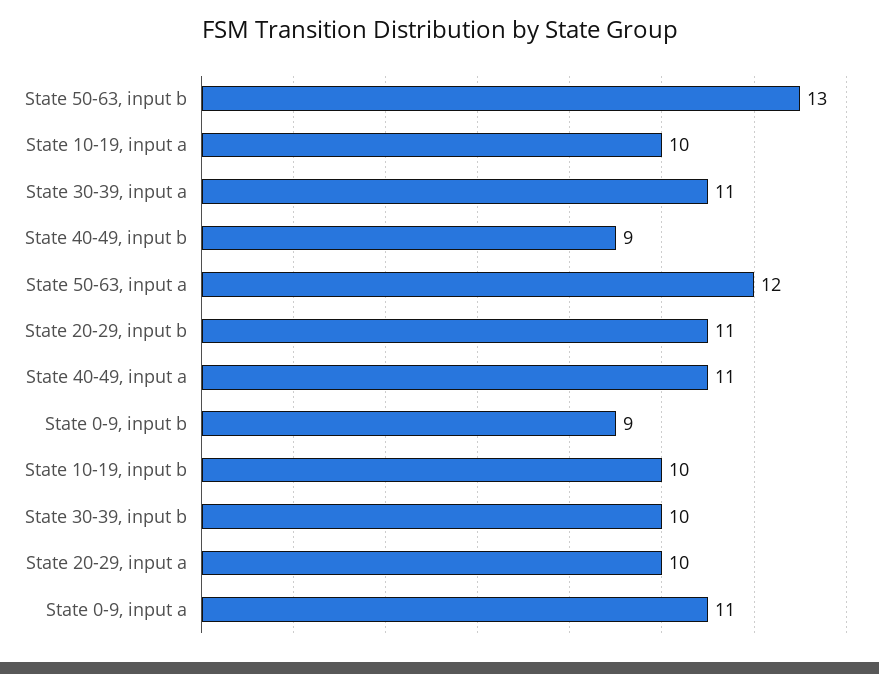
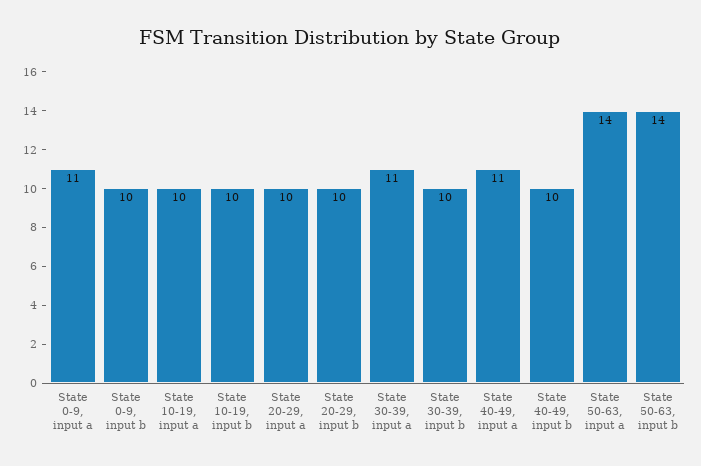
  {
-   "State 50-63, input b": 13,
+   "State 50-63, input b": 14,
    "State 10-19, input a": 10,
    "State 30-39, input a": 11,
-   "State 40-49, input b": 9,
+   "State 40-49, input b": 10,
-   "State 50-63, input a": 12,
+   "State 50-63, input a": 14,
-   "State 20-29, input b": 11,
+   "State 20-29, input b": 10,
    "State 40-49, input a": 11,
-   "State 0-9, input b": 9,
+   "State 0-9, input b": 10,
    "State 10-19, input b": 10,
    "State 30-39, input b": 10,
    "State 20-29, input a": 10,
    "State 0-9, input a": 11
  }

